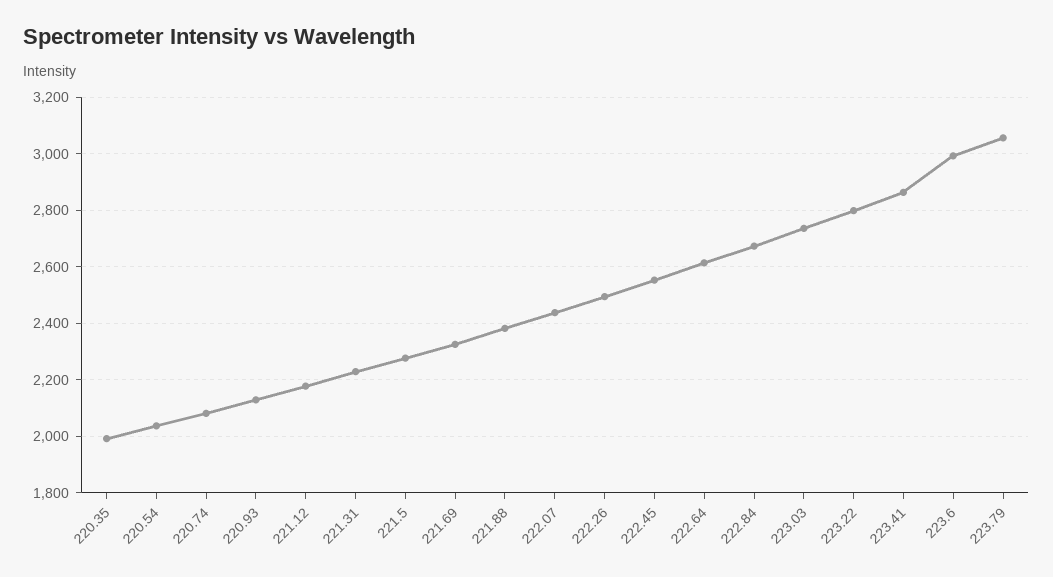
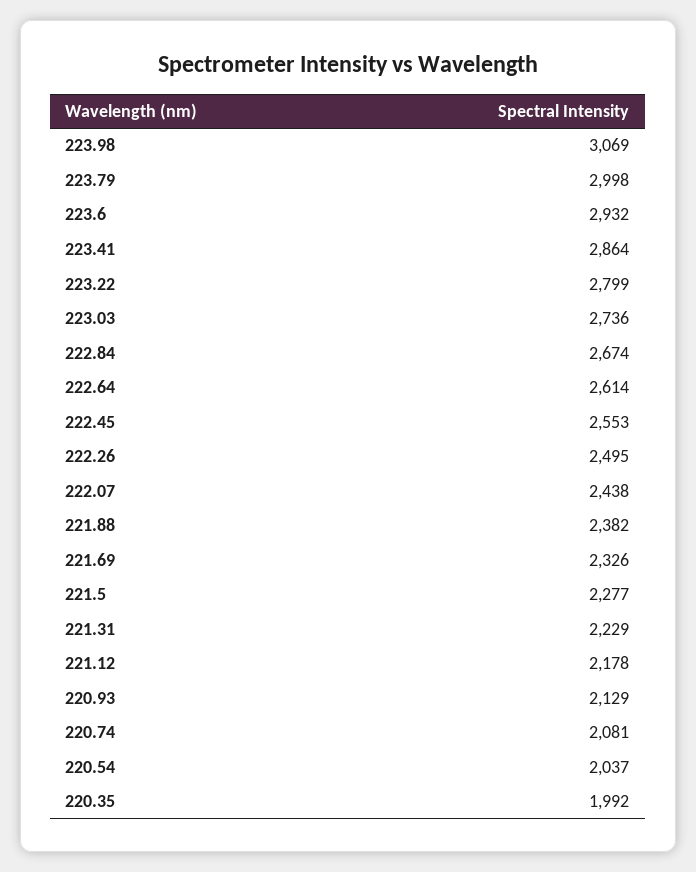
  {
    "220.35": 1992,
    "220.54": 2037,
    "220.74": 2081,
    "220.93": 2129,
    "221.12": 2178,
    "221.31": 2229,
    "221.5": 2277,
    "221.69": 2326,
    "221.88": 2382,
    "222.07": 2438,
    "222.26": 2495,
    "222.45": 2553,
    "222.64": 2614,
    "222.84": 2674,
    "223.03": 2736,
    "223.22": 2799,
    "223.41": 2864,
-   "223.6": 3000,
+   "223.6": 2932,
-   "223.79": 3050
+   "223.79": 2998,
+   "223.98": 3069
  }

